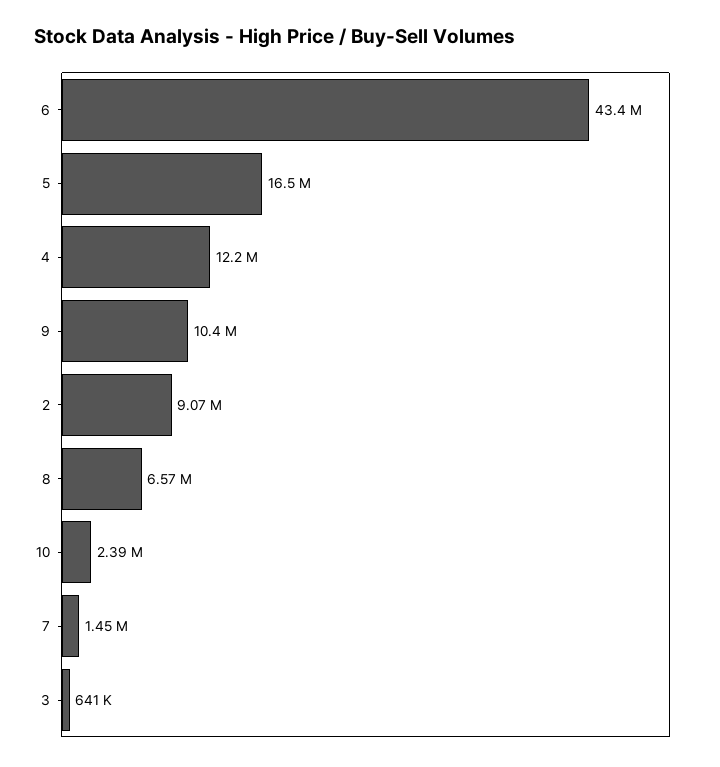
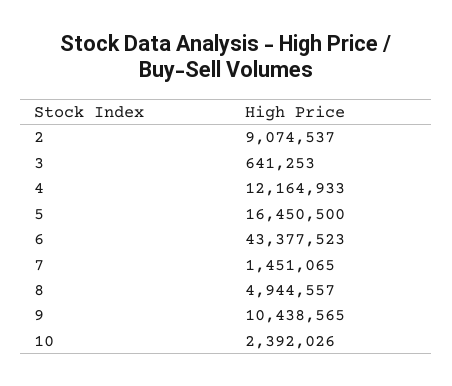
  {
    "6": 43377523,
    "5": 16450500,
    "4": 12164933,
    "9": 10438565,
    "2": 9074537,
-   "8": 6570000,
+   "8": 4944557,
    "10": 2392026,
    "7": 1451065,
    "3": 641253
  }

